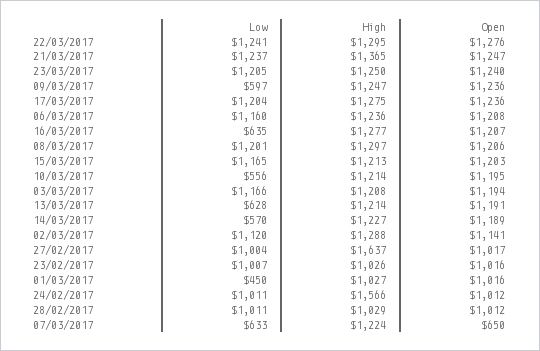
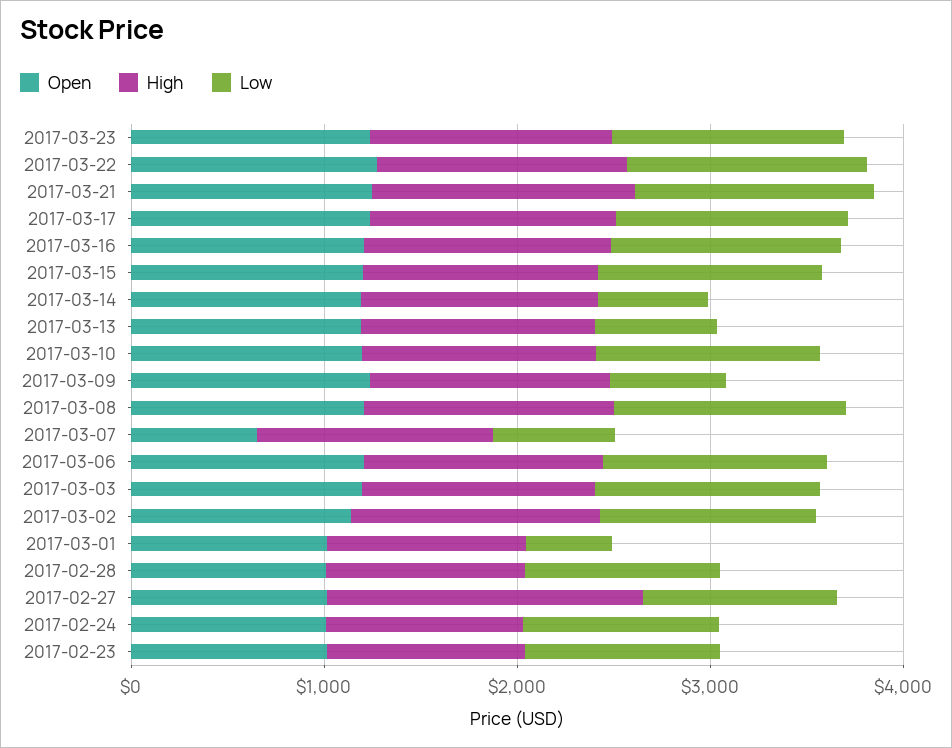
  {
    "Low": {
      "22/03/2017": 1241,
      "21/03/2017": 1237,
      "23/03/2017": 1205,
      "09/03/2017": 597,
      "17/03/2017": 1204,
      "06/03/2017": 1160,
-     "16/03/2017": 635,
+     "16/03/2017": 1200,
      "08/03/2017": 1201,
      "15/03/2017": 1165,
-     "10/03/2017": 556,
+     "10/03/2017": 1200,
      "03/03/2017": 1166,
      "13/03/2017": 628,
      "14/03/2017": 570,
      "02/03/2017": 1120,
      "27/02/2017": 1004,
      "23/02/2017": 1007,
      "01/03/2017": 450,
      "24/02/2017": 1011,
      "28/02/2017": 1011,
      "07/03/2017": 633
    },
    "High": {
      "22/03/2017": 1295,
      "21/03/2017": 1365,
      "23/03/2017": 1250,
      "09/03/2017": 1247,
      "17/03/2017": 1275,
      "06/03/2017": 1236,
      "16/03/2017": 1277,
      "08/03/2017": 1297,
      "15/03/2017": 1213,
      "10/03/2017": 1214,
      "03/03/2017": 1208,
      "13/03/2017": 1214,
      "14/03/2017": 1227,
      "02/03/2017": 1288,
      "27/02/2017": 1637,
      "23/02/2017": 1026,
      "01/03/2017": 1027,
-     "24/02/2017": 1566,
+     "24/02/2017": 1000,
      "28/02/2017": 1029,
      "07/03/2017": 1224
    },
    "Open": {
      "22/03/2017": 1276,
      "21/03/2017": 1247,
      "23/03/2017": 1240,
      "09/03/2017": 1236,
      "17/03/2017": 1236,
      "06/03/2017": 1208,
      "16/03/2017": 1207,
      "08/03/2017": 1206,
      "15/03/2017": 1203,
      "10/03/2017": 1195,
      "03/03/2017": 1194,
      "13/03/2017": 1191,
      "14/03/2017": 1189,
      "02/03/2017": 1141,
      "27/02/2017": 1017,
      "23/02/2017": 1016,
      "01/03/2017": 1016,
      "24/02/2017": 1012,
      "28/02/2017": 1012,
      "07/03/2017": 650
    }
  }

